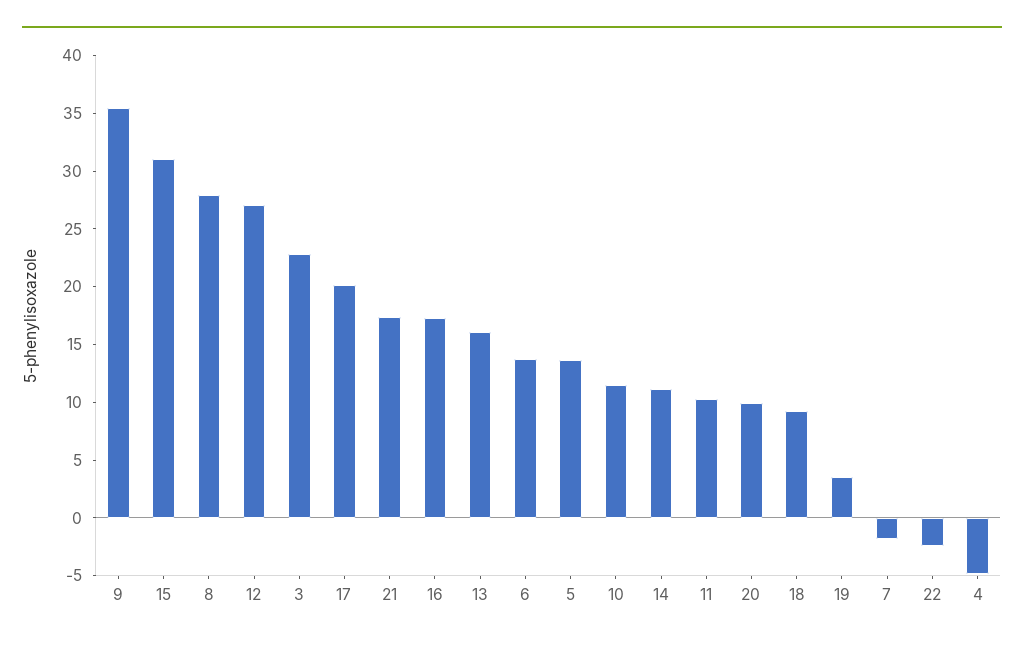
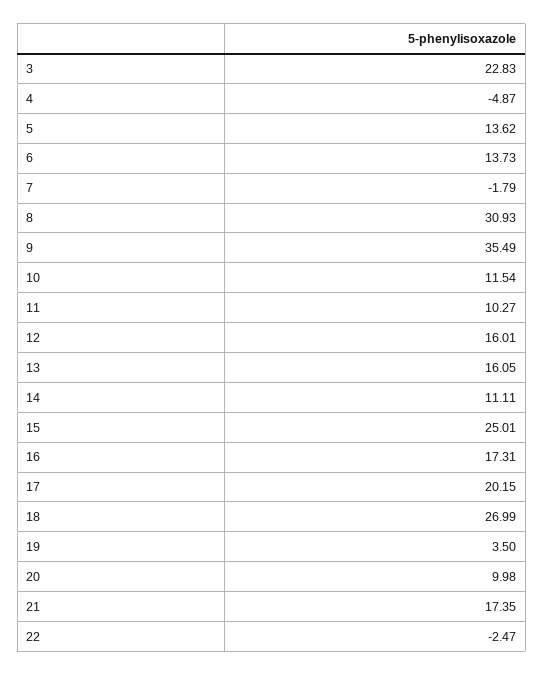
  {
    "9": 35.49,
-   "15": 31,
+   "15": 25.01,
-   "8": 28,
+   "8": 30.93,
-   "12": 27,
+   "12": 16.01,
    "3": 22.83,
    "17": 20.15,
    "21": 17.35,
    "16": 17.31,
    "13": 16.05,
    "6": 13.73,
    "5": 13.62,
    "10": 11.54,
    "14": 11.11,
    "11": 10.27,
    "20": 9.98,
-   "18": 9,
+   "18": 26.99,
    "19": 3.5,
    "7": -1.79,
    "22": -2.47,
    "4": -4.87
  }

